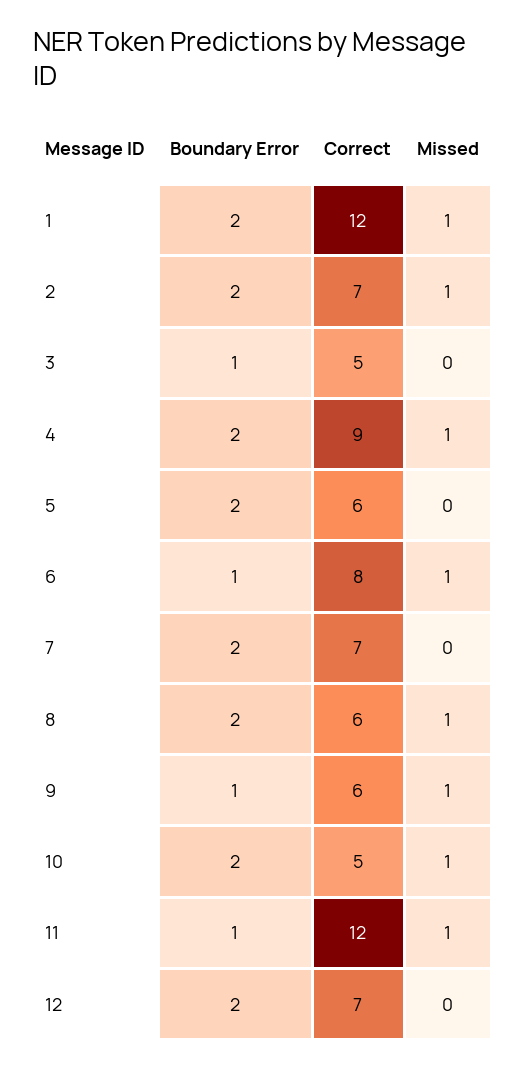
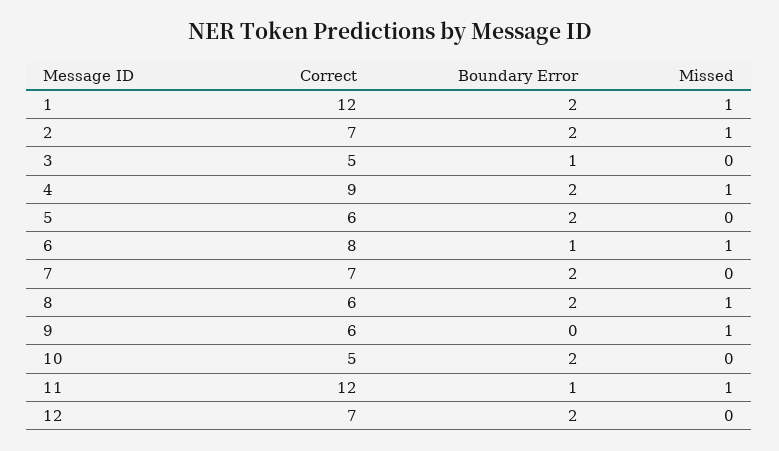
  {
    "Boundary Error": {
      "1": 2,
      "2": 2,
      "3": 1,
      "4": 2,
      "5": 2,
      "6": 1,
      "7": 2,
      "8": 2,
-     "9": 1,
+     "9": 0,
      "10": 2,
      "11": 1,
      "12": 2
    },
    "Correct": {
      "1": 12,
      "2": 7,
      "3": 5,
      "4": 9,
      "5": 6,
      "6": 8,
      "7": 7,
      "8": 6,
      "9": 6,
      "10": 5,
      "11": 12,
      "12": 7
    },
    "Missed": {
      "1": 1,
      "2": 1,
      "3": 0,
      "4": 1,
      "5": 0,
      "6": 1,
      "7": 0,
      "8": 1,
      "9": 1,
-     "10": 1,
+     "10": 0,
      "11": 1,
      "12": 0
    }
  }

